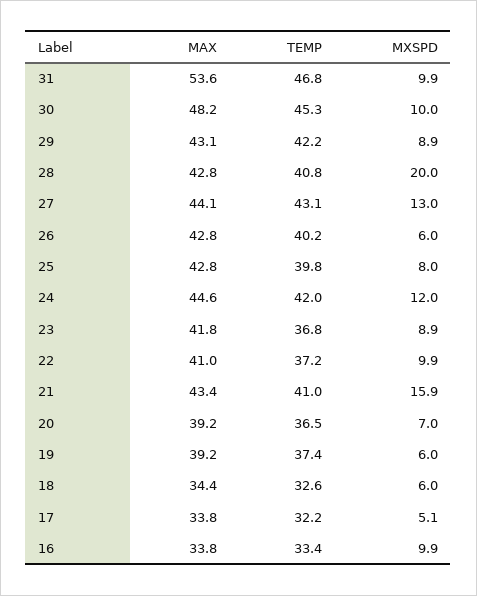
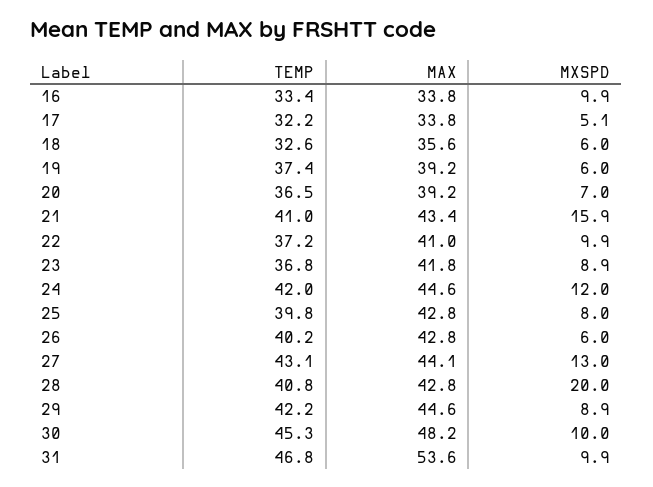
  {
    "MAX": {
      "31": 53.6,
      "30": 48.2,
-     "29": 43.1,
+     "29": 44.6,
      "28": 42.8,
      "27": 44.1,
      "26": 42.8,
      "25": 42.8,
      "24": 44.6,
      "23": 41.8,
      "22": 41,
      "21": 43.4,
      "20": 39.2,
      "19": 39.2,
-     "18": 34.4,
+     "18": 35.6,
      "17": 33.8,
      "16": 33.8
    },
    "TEMP": {
      "31": 46.8,
      "30": 45.3,
      "29": 42.2,
      "28": 40.8,
      "27": 43.1,
      "26": 40.2,
      "25": 39.8,
      "24": 42,
      "23": 36.8,
      "22": 37.2,
      "21": 41,
      "20": 36.5,
      "19": 37.4,
      "18": 32.6,
      "17": 32.2,
      "16": 33.4
    },
    "MXSPD": {
      "31": 9.9,
      "30": 10,
      "29": 8.9,
      "28": 20,
      "27": 13,
      "26": 6,
      "25": 8,
      "24": 12,
      "23": 8.9,
      "22": 9.9,
      "21": 15.9,
      "20": 7,
      "19": 6,
      "18": 6,
      "17": 5.1,
      "16": 9.9
    }
  }

